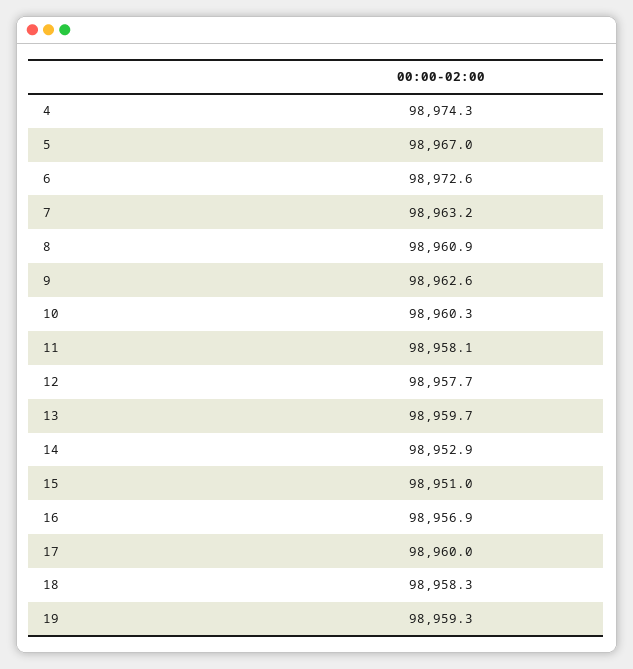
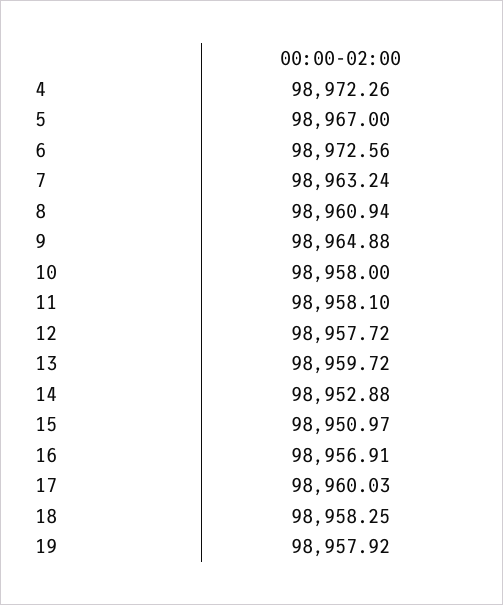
  {
-   "4": 98974.3,
+   "4": 98972.26,
    "5": 98967,
    "6": 98972.56,
    "7": 98963.24,
    "8": 98960.94,
-   "9": 98962.6,
+   "9": 98964.88,
-   "10": 98960.3,
+   "10": 98958,
    "11": 98958.1,
    "12": 98957.72,
    "13": 98959.72,
    "14": 98952.88,
    "15": 98950.97,
    "16": 98956.91,
    "17": 98960.03,
    "18": 98958.25,
-   "19": 98959.3
+   "19": 98957.92
  }

